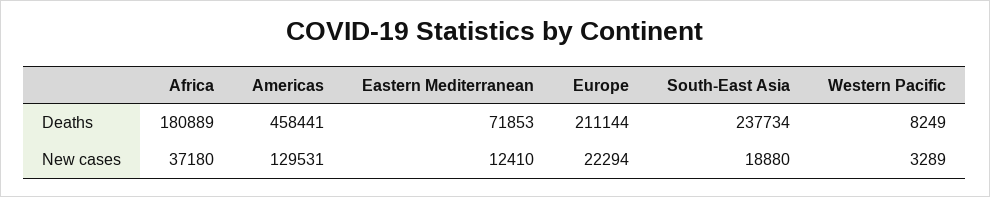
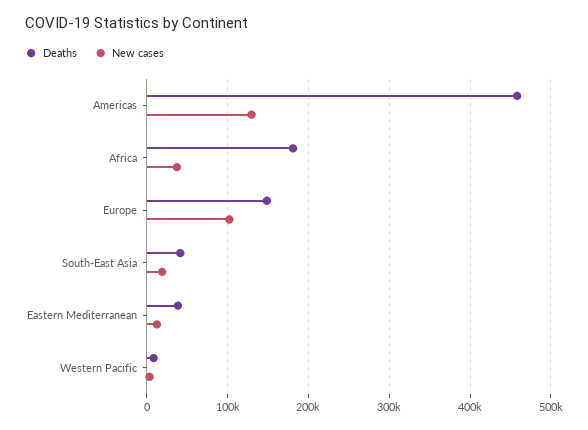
  {
    "Deaths": {
      "Africa": 180889,
      "Americas": 458441,
-     "Eastern Mediterranean": 71853,
+     "Eastern Mediterranean": 40000,
-     "Europe": 211144,
+     "Europe": 150000,
-     "South-East Asia": 237734,
+     "South-East Asia": 40000,
      "Western Pacific": 8249
    },
    "New cases": {
      "Africa": 37180,
      "Americas": 129531,
      "Eastern Mediterranean": 12410,
-     "Europe": 22294,
+     "Europe": 100000,
      "South-East Asia": 18880,
      "Western Pacific": 3289
    }
  }

